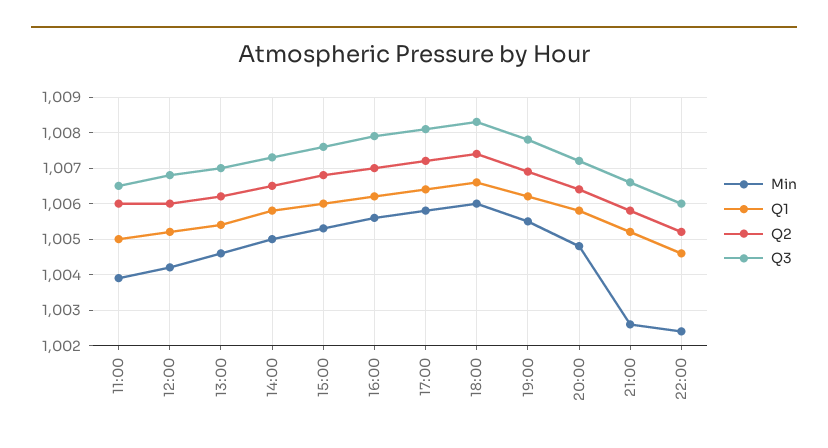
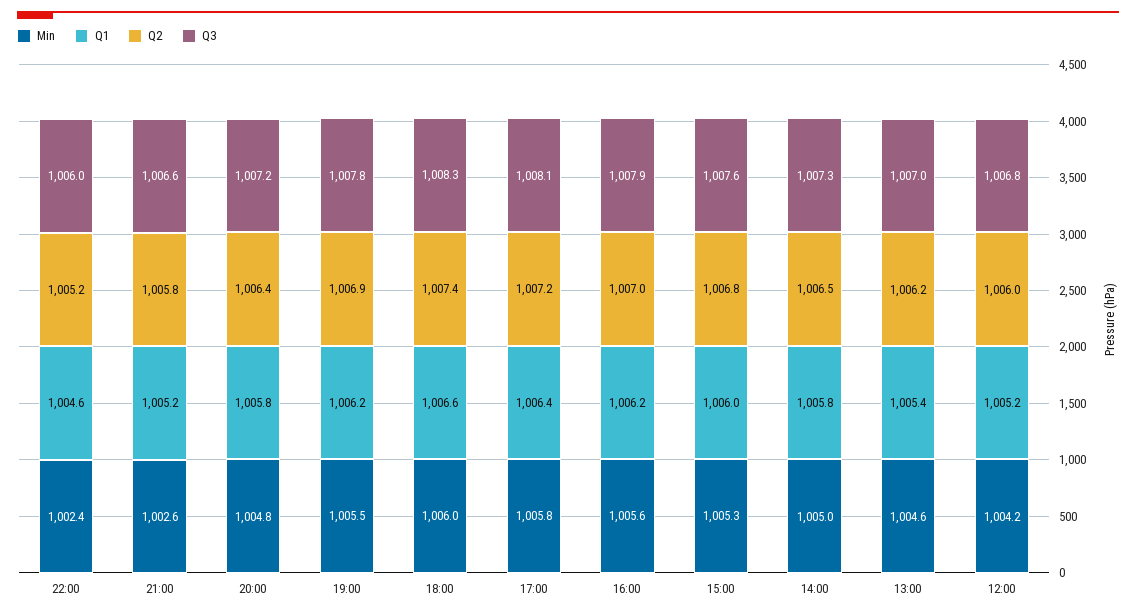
  {
    "Min": {
-     "11:00": 1004,
      "12:00": 1004.2,
      "13:00": 1004.6,
      "14:00": 1005,
      "15:00": 1005.3,
      "16:00": 1005.6,
      "17:00": 1005.8,
      "18:00": 1006,
      "19:00": 1005.5,
      "20:00": 1004.8,
      "21:00": 1002.6,
      "22:00": 1002.4
    },
    "Q1": {
-     "11:00": 1005,
      "12:00": 1005.2,
      "13:00": 1005.4,
      "14:00": 1005.8,
      "15:00": 1006,
      "16:00": 1006.2,
      "17:00": 1006.4,
      "18:00": 1006.6,
      "19:00": 1006.2,
      "20:00": 1005.8,
      "21:00": 1005.2,
      "22:00": 1004.6
    },
    "Q2": {
-     "11:00": 1006,
      "12:00": 1006,
      "13:00": 1006.2,
      "14:00": 1006.5,
      "15:00": 1006.8,
      "16:00": 1007,
      "17:00": 1007.2,
      "18:00": 1007.4,
      "19:00": 1006.9,
      "20:00": 1006.4,
      "21:00": 1005.8,
      "22:00": 1005.2
    },
    "Q3": {
-     "11:00": 1006.5,
      "12:00": 1006.8,
      "13:00": 1007,
      "14:00": 1007.3,
      "15:00": 1007.6,
      "16:00": 1007.9,
      "17:00": 1008.1,
      "18:00": 1008.3,
      "19:00": 1007.8,
      "20:00": 1007.2,
      "21:00": 1006.6,
      "22:00": 1006
    }
  }

